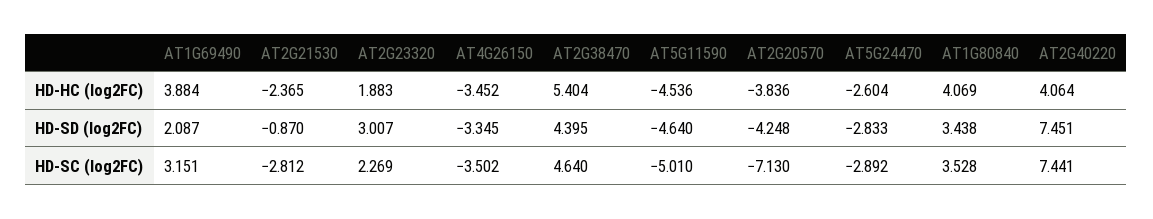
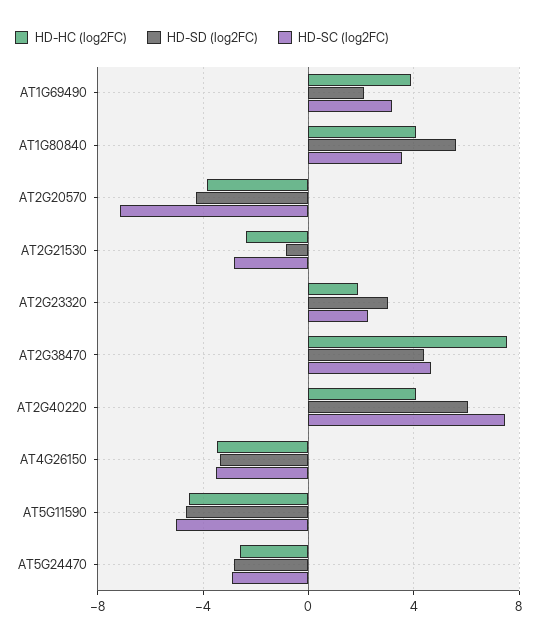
  {
    "HD-HC (log2FC)": {
      "AT1G69490": 3.884,
      "AT2G21530": -2.365,
      "AT2G23320": 1.883,
      "AT4G26150": -3.452,
-     "AT2G38470": 5.404,
+     "AT2G38470": 7.5,
      "AT5G11590": -4.536,
      "AT2G20570": -3.836,
      "AT5G24470": -2.604,
      "AT1G80840": 4.069,
      "AT2G40220": 4.064
    },
    "HD-SD (log2FC)": {
      "AT1G69490": 2.087,
      "AT2G21530": -0.87,
      "AT2G23320": 3.007,
      "AT4G26150": -3.345,
      "AT2G38470": 4.395,
      "AT5G11590": -4.64,
      "AT2G20570": -4.248,
      "AT5G24470": -2.833,
-     "AT1G80840": 3.438,
+     "AT1G80840": 5.5,
-     "AT2G40220": 7.451
+     "AT2G40220": 6
    },
    "HD-SC (log2FC)": {
      "AT1G69490": 3.151,
      "AT2G21530": -2.812,
      "AT2G23320": 2.269,
      "AT4G26150": -3.502,
      "AT2G38470": 4.64,
      "AT5G11590": -5.01,
      "AT2G20570": -7.13,
      "AT5G24470": -2.892,
      "AT1G80840": 3.528,
      "AT2G40220": 7.441
    }
  }

